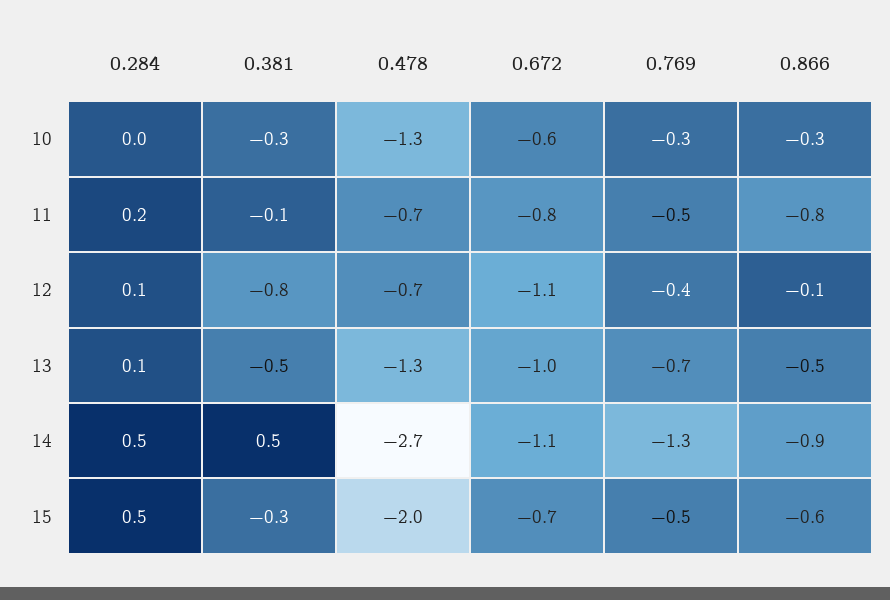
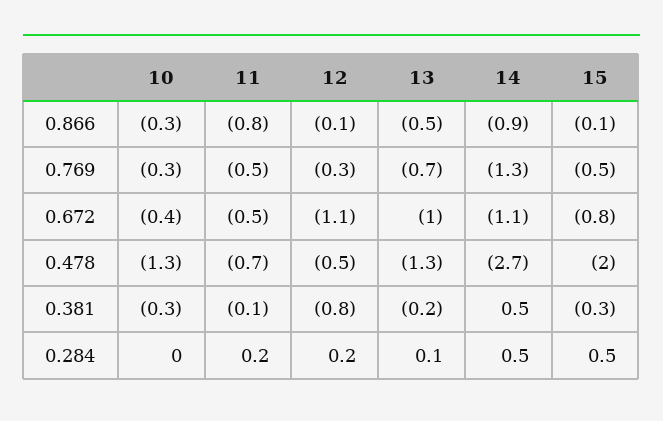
  {
    "0.284": {
      "10": 0,
      "11": 0.2,
-     "12": 0.1,
+     "12": 0.2,
      "13": 0.1,
      "14": 0.5,
      "15": 0.5
    },
    "0.381": {
      "10": -0.3,
      "11": -0.1,
      "12": -0.8,
-     "13": -0.5,
+     "13": -0.2,
      "14": 0.5,
      "15": -0.3
    },
    "0.478": {
      "10": -1.3,
      "11": -0.7,
-     "12": -0.7,
+     "12": -0.5,
      "13": -1.3,
      "14": -2.7,
      "15": -2
    },
    "0.672": {
-     "10": -0.6,
+     "10": -0.4,
-     "11": -0.8,
+     "11": -0.5,
      "12": -1.1,
      "13": -1,
      "14": -1.1,
-     "15": -0.7
+     "15": -0.8
    },
    "0.769": {
      "10": -0.3,
      "11": -0.5,
-     "12": -0.4,
+     "12": -0.3,
      "13": -0.7,
      "14": -1.3,
      "15": -0.5
    },
    "0.866": {
      "10": -0.3,
      "11": -0.8,
      "12": -0.1,
      "13": -0.5,
      "14": -0.9,
-     "15": -0.6
+     "15": -0.1
    }
  }

